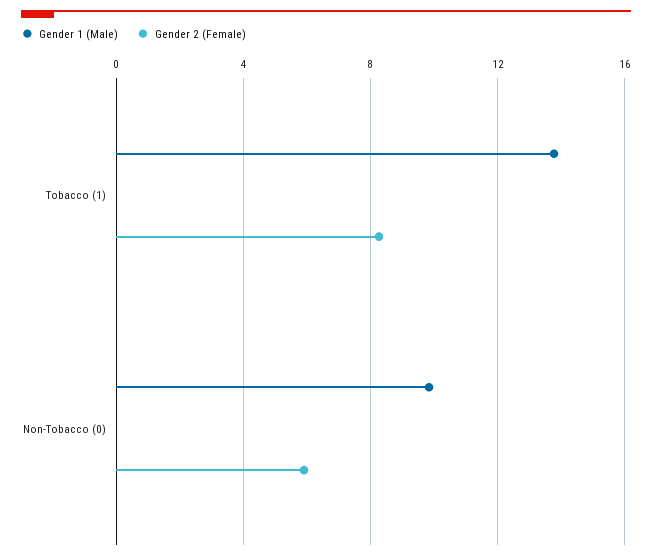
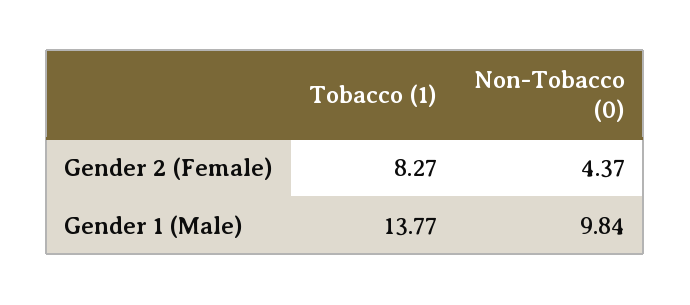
  {
    "Gender 1 (Male)": {
      "Tobacco (1)": 13.77,
      "Non-Tobacco (0)": 9.84
    },
    "Gender 2 (Female)": {
      "Tobacco (1)": 8.27,
-     "Non-Tobacco (0)": 6
+     "Non-Tobacco (0)": 4.37
    }
  }

